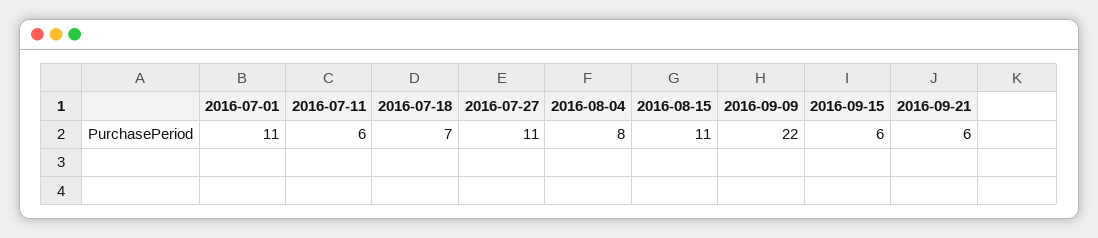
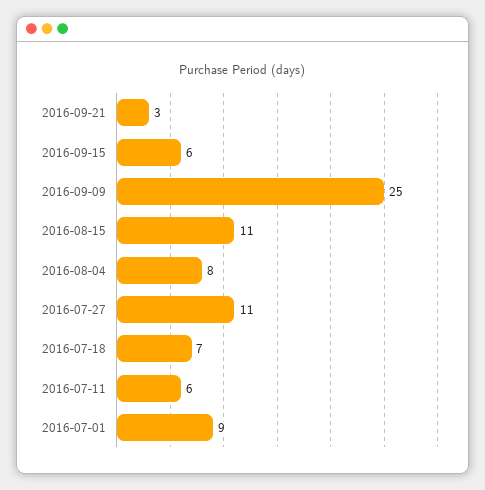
  {
-   "2016-07-01": 11,
+   "2016-07-01": 9,
    "2016-07-11": 6,
    "2016-07-18": 7,
    "2016-07-27": 11,
    "2016-08-04": 8,
    "2016-08-15": 11,
-   "2016-09-09": 22,
+   "2016-09-09": 25,
    "2016-09-15": 6,
-   "2016-09-21": 6
+   "2016-09-21": 3
  }

